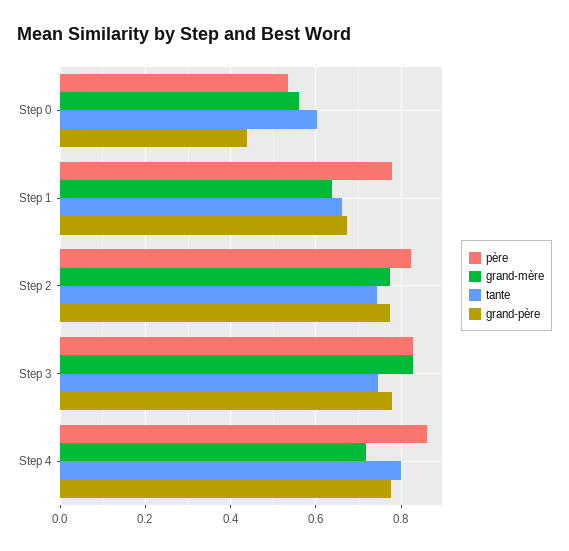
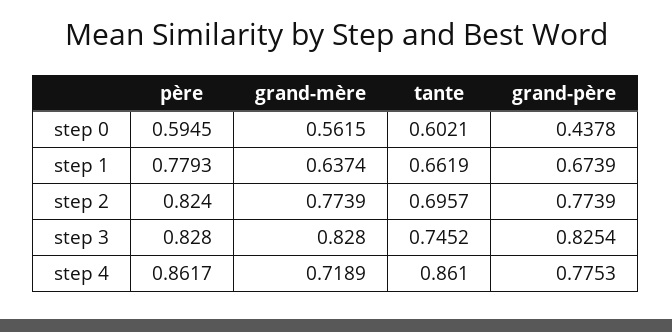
  {
    "père": {
-     "Step 0": 0.54,
+     "Step 0": 0.5945,
      "Step 1": 0.7793,
      "Step 2": 0.824,
      "Step 3": 0.828,
      "Step 4": 0.8617
    },
    "grand-mère": {
      "Step 0": 0.5615,
      "Step 1": 0.6374,
      "Step 2": 0.7739,
      "Step 3": 0.828,
      "Step 4": 0.7189
    },
    "tante": {
      "Step 0": 0.6021,
      "Step 1": 0.6619,
-     "Step 2": 0.74,
+     "Step 2": 0.6957,
      "Step 3": 0.7452,
-     "Step 4": 0.8
+     "Step 4": 0.861
    },
    "grand-père": {
      "Step 0": 0.4378,
      "Step 1": 0.6739,
      "Step 2": 0.7739,
-     "Step 3": 0.78,
+     "Step 3": 0.8254,
      "Step 4": 0.7753
    }
  }

